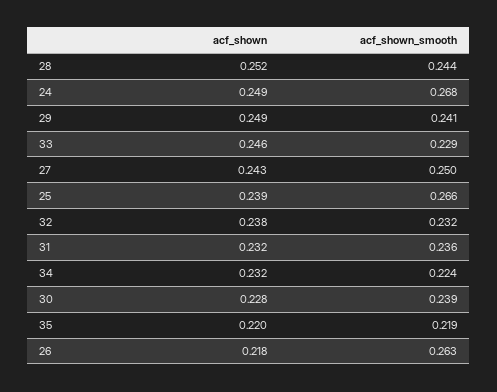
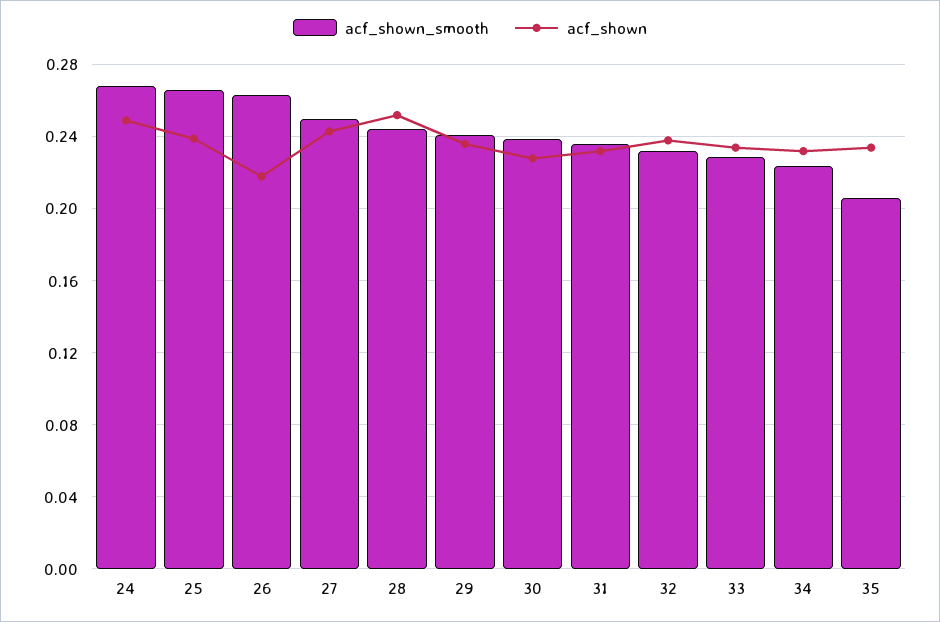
  {
    "acf_shown": {
      "28": 0.252,
      "24": 0.249,
-     "29": 0.249,
+     "29": 0.235,
-     "33": 0.246,
+     "33": 0.235,
      "27": 0.243,
      "25": 0.239,
      "32": 0.238,
      "31": 0.232,
      "34": 0.232,
      "30": 0.228,
-     "35": 0.22,
+     "35": 0.235,
      "26": 0.218
    },
    "acf_shown_smooth": {
      "28": 0.244,
      "24": 0.268,
      "29": 0.241,
      "33": 0.229,
      "27": 0.25,
      "25": 0.266,
      "32": 0.232,
      "31": 0.236,
      "34": 0.224,
      "30": 0.239,
-     "35": 0.219,
+     "35": 0.205,
      "26": 0.263
    }
  }

